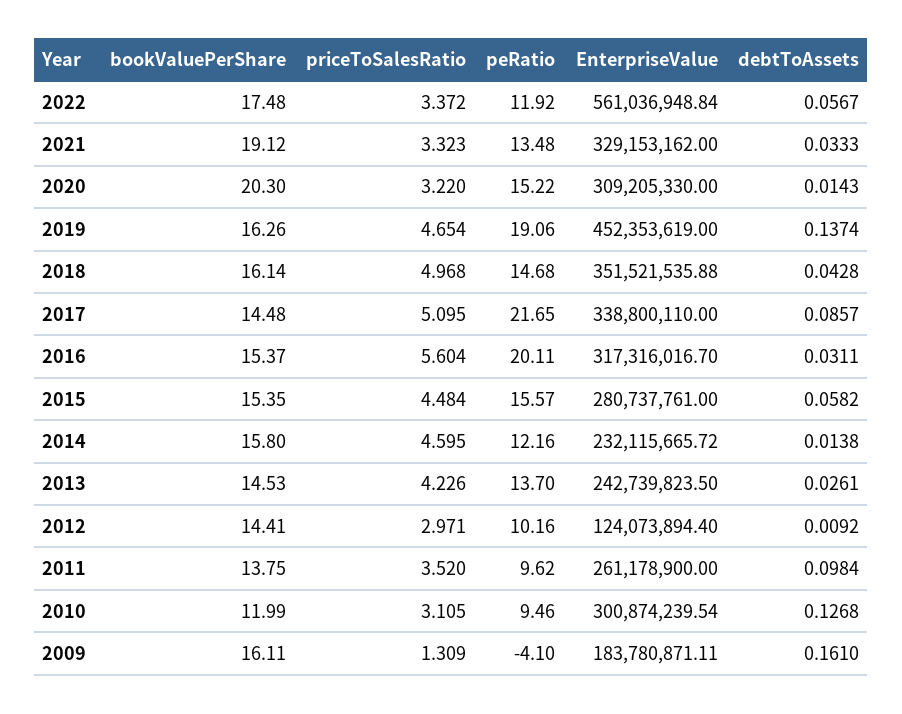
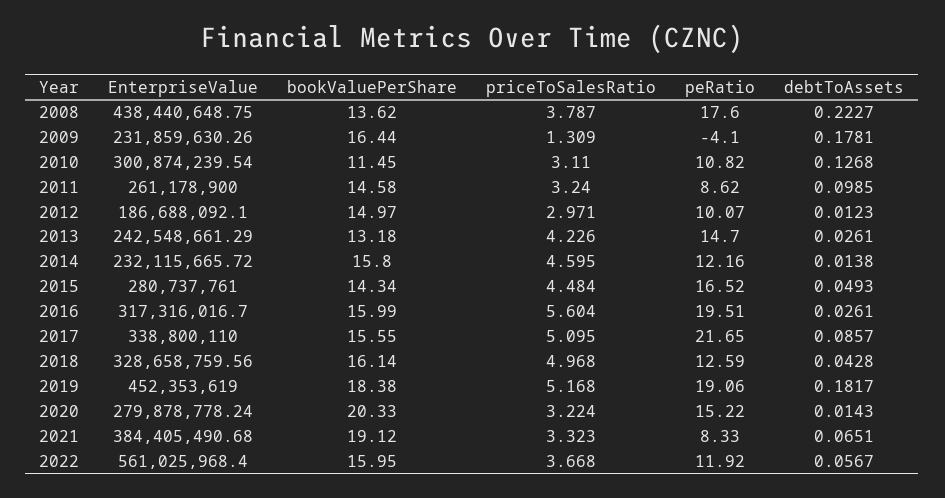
  {
    "bookValuePerShare": {
-     "2022": 17.48,
+     "2022": 15.95,
      "2021": 19.12,
-     "2020": 20.3,
+     "2020": 20.33,
-     "2019": 16.26,
+     "2019": 18.38,
      "2018": 16.14,
-     "2017": 14.48,
+     "2017": 15.55,
-     "2016": 15.37,
+     "2016": 15.99,
-     "2015": 15.35,
+     "2015": 14.34,
      "2014": 15.8,
-     "2013": 14.53,
+     "2013": 13.18,
-     "2012": 14.41,
+     "2012": 14.97,
-     "2011": 13.75,
+     "2011": 14.58,
-     "2010": 11.99,
+     "2010": 11.45,
-     "2009": 16.11
+     "2009": 16.44,
+     "2008": 13.62
    },
    "priceToSalesRatio": {
-     "2022": 3.372,
+     "2022": 3.668,
      "2021": 3.323,
-     "2020": 3.22,
+     "2020": 3.224,
-     "2019": 4.654,
+     "2019": 5.168,
      "2018": 4.968,
      "2017": 5.095,
      "2016": 5.604,
      "2015": 4.484,
      "2014": 4.595,
      "2013": 4.226,
      "2012": 2.971,
-     "2011": 3.52,
+     "2011": 3.24,
-     "2010": 3.105,
+     "2010": 3.11,
-     "2009": 1.309
+     "2009": 1.309,
+     "2008": 3.787
    },
    "peRatio": {
      "2022": 11.92,
-     "2021": 13.48,
+     "2021": 8.33,
      "2020": 15.22,
      "2019": 19.06,
-     "2018": 14.68,
+     "2018": 12.59,
      "2017": 21.65,
-     "2016": 20.11,
+     "2016": 19.51,
-     "2015": 15.57,
+     "2015": 16.52,
      "2014": 12.16,
-     "2013": 13.7,
+     "2013": 14.7,
-     "2012": 10.16,
+     "2012": 10.07,
-     "2011": 9.62,
+     "2011": 8.62,
-     "2010": 9.46,
+     "2010": 10.82,
-     "2009": -4.1
+     "2009": -4.1,
+     "2008": 17.6
    },
    "EnterpriseValue": {
-     "2022": 561036948.84,
+     "2022": 561025968.4,
-     "2021": 329153162,
+     "2021": 384405490.68,
-     "2020": 309205330,
+     "2020": 279878778.24,
      "2019": 452353619,
-     "2018": 351521535.88,
+     "2018": 328658759.56,
      "2017": 338800110,
      "2016": 317316016.7,
      "2015": 280737761,
      "2014": 232115665.72,
-     "2013": 242739823.5,
+     "2013": 242548661.29,
-     "2012": 124073894.4,
+     "2012": 186688092.1,
      "2011": 261178900,
      "2010": 300874239.54,
-     "2009": 183780871.11
+     "2009": 231859630.26,
+     "2008": 438440648.75
    },
    "debtToAssets": {
      "2022": 0.0567,
-     "2021": 0.0333,
+     "2021": 0.0651,
      "2020": 0.0143,
-     "2019": 0.1374,
+     "2019": 0.1817,
      "2018": 0.0428,
      "2017": 0.0857,
-     "2016": 0.0311,
+     "2016": 0.0261,
-     "2015": 0.0582,
+     "2015": 0.0493,
      "2014": 0.0138,
      "2013": 0.0261,
-     "2012": 0.0092,
+     "2012": 0.0123,
-     "2011": 0.0984,
+     "2011": 0.0985,
      "2010": 0.1268,
-     "2009": 0.161
+     "2009": 0.1781,
+     "2008": 0.2227
    }
  }

